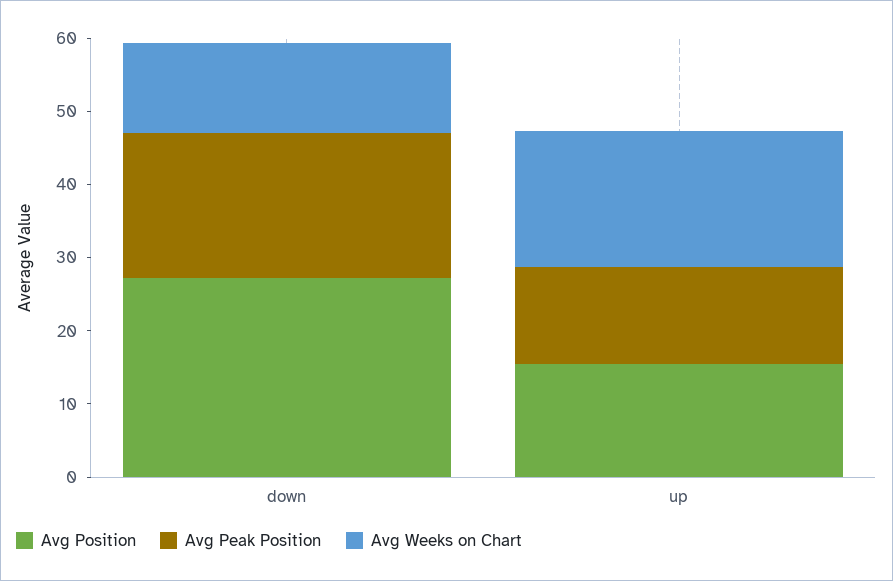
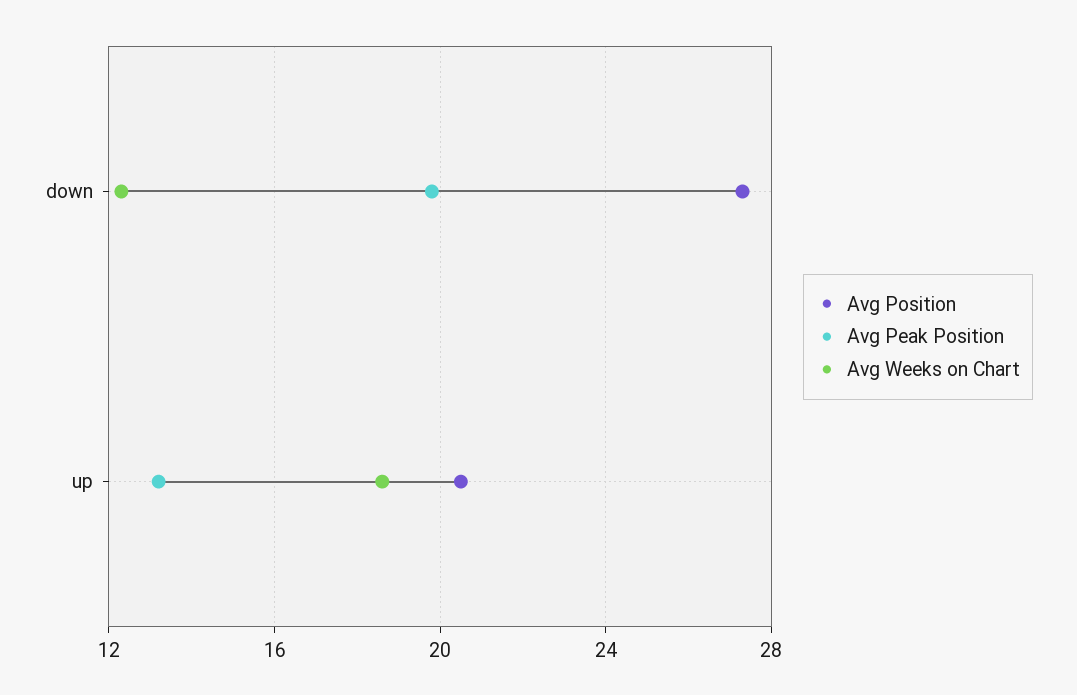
  {
    "Avg Position": {
      "down": 27.5,
-     "up": 16
+     "up": 20.5
    },
    "Avg Peak Position": {
      "down": 20,
      "up": 13
    },
    "Avg Weeks on Chart": {
      "down": 12.5,
      "up": 18.5
    }
  }

